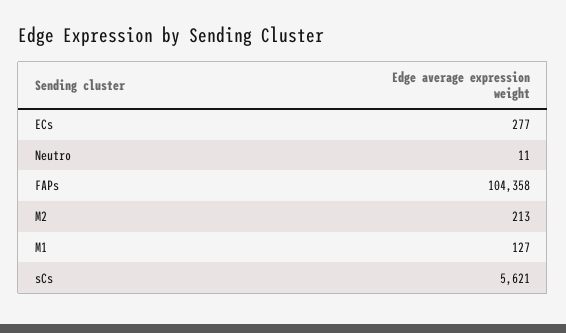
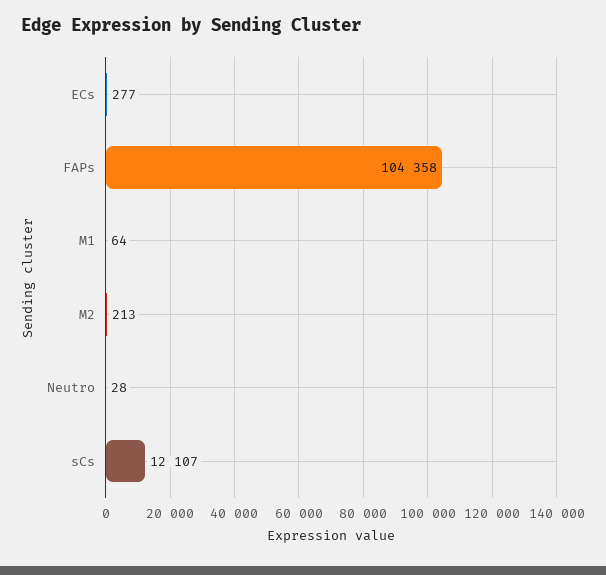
  {
    "ECs": 277,
-   "Neutro": 11,
+   "Neutro": 28,
    "FAPs": 104358,
    "M2": 213,
-   "M1": 127,
+   "M1": 64,
-   "sCs": 5621
+   "sCs": 12107
  }

